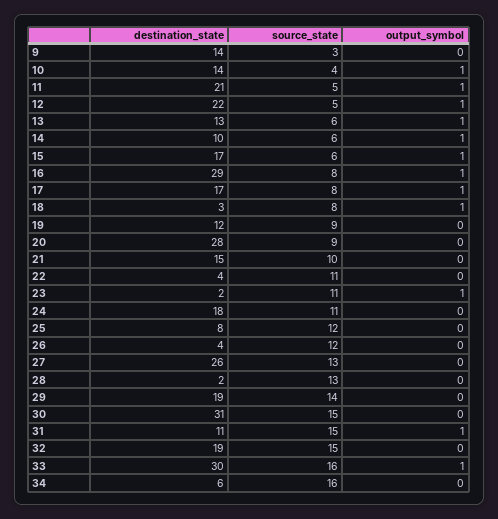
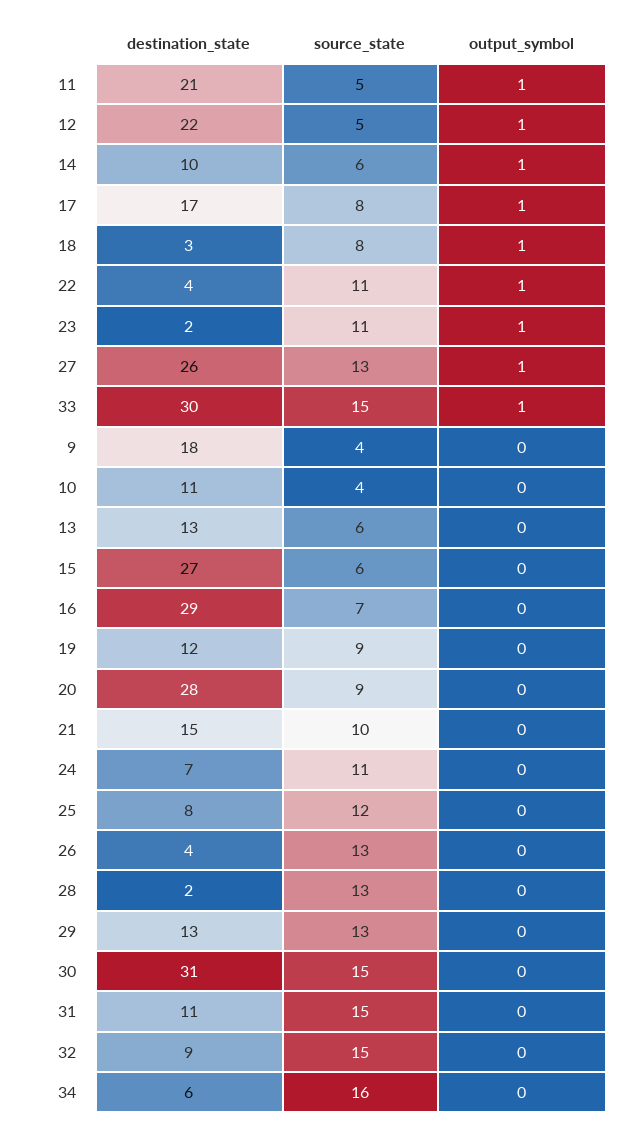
  {
    "destination_state": {
-     "9": 14,
+     "9": 18,
-     "10": 14,
+     "10": 11,
      "11": 21,
      "12": 22,
      "13": 13,
      "14": 10,
-     "15": 17,
+     "15": 27,
      "16": 29,
      "17": 17,
      "18": 3,
      "19": 12,
      "20": 28,
      "21": 15,
      "22": 4,
      "23": 2,
-     "24": 18,
+     "24": 7,
      "25": 8,
      "26": 4,
      "27": 26,
      "28": 2,
-     "29": 19,
+     "29": 13,
      "30": 31,
      "31": 11,
-     "32": 19,
+     "32": 9,
      "33": 30,
      "34": 6
    },
    "source_state": {
-     "9": 3,
+     "9": 4,
      "10": 4,
      "11": 5,
      "12": 5,
      "13": 6,
      "14": 6,
      "15": 6,
-     "16": 8,
+     "16": 7,
      "17": 8,
      "18": 8,
      "19": 9,
      "20": 9,
      "21": 10,
      "22": 11,
      "23": 11,
      "24": 11,
      "25": 12,
-     "26": 12,
+     "26": 13,
      "27": 13,
      "28": 13,
-     "29": 14,
+     "29": 13,
      "30": 15,
      "31": 15,
      "32": 15,
-     "33": 16,
+     "33": 15,
      "34": 16
    },
    "output_symbol": {
      "9": 0,
-     "10": 1,
+     "10": 0,
      "11": 1,
      "12": 1,
-     "13": 1,
+     "13": 0,
      "14": 1,
-     "15": 1,
+     "15": 0,
-     "16": 1,
+     "16": 0,
      "17": 1,
      "18": 1,
      "19": 0,
      "20": 0,
      "21": 0,
-     "22": 0,
+     "22": 1,
      "23": 1,
      "24": 0,
      "25": 0,
      "26": 0,
-     "27": 0,
+     "27": 1,
      "28": 0,
      "29": 0,
      "30": 0,
-     "31": 1,
+     "31": 0,
      "32": 0,
      "33": 1,
      "34": 0
    }
  }

